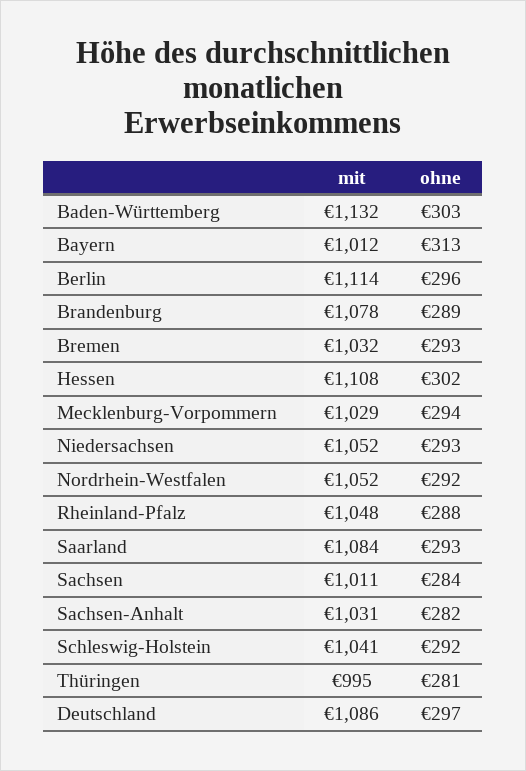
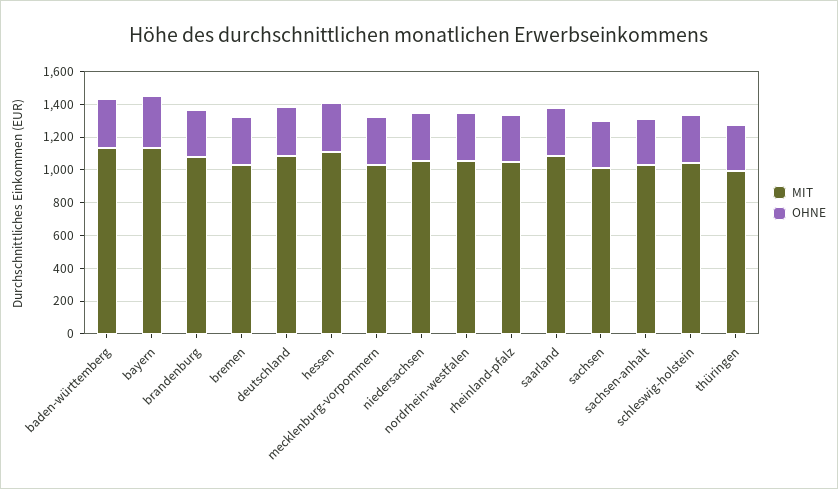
  {
    "mit": {
      "Baden-Württemberg": 1132,
-     "Bayern": 1012,
+     "Bayern": 1150,
-     "Berlin": 1114,
      "Brandenburg": 1078,
      "Bremen": 1032,
      "Hessen": 1108,
      "Mecklenburg-Vorpommern": 1029,
      "Niedersachsen": 1052,
      "Nordrhein-Westfalen": 1052,
      "Rheinland-Pfalz": 1048,
      "Saarland": 1084,
      "Sachsen": 1011,
      "Sachsen-Anhalt": 1031,
      "Schleswig-Holstein": 1041,
      "Thüringen": 995,
      "Deutschland": 1086
    },
    "ohne": {
      "Baden-Württemberg": 303,
      "Bayern": 313,
-     "Berlin": 296,
      "Brandenburg": 289,
      "Bremen": 293,
      "Hessen": 302,
      "Mecklenburg-Vorpommern": 294,
      "Niedersachsen": 293,
      "Nordrhein-Westfalen": 292,
      "Rheinland-Pfalz": 288,
      "Saarland": 293,
      "Sachsen": 284,
      "Sachsen-Anhalt": 282,
      "Schleswig-Holstein": 292,
      "Thüringen": 281,
      "Deutschland": 297
    }
  }

